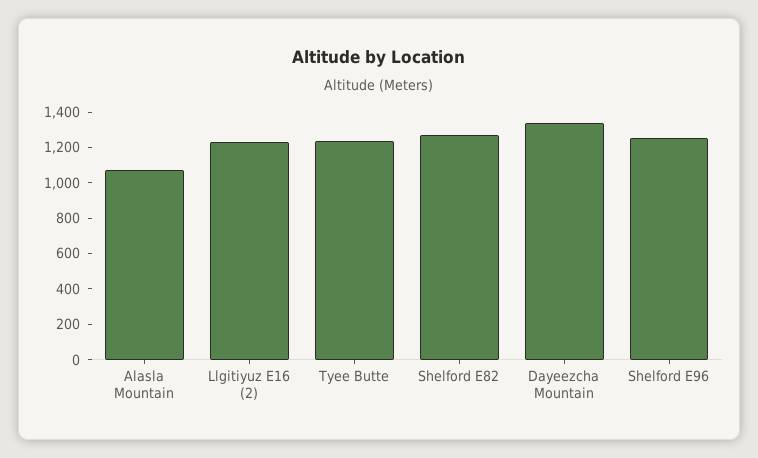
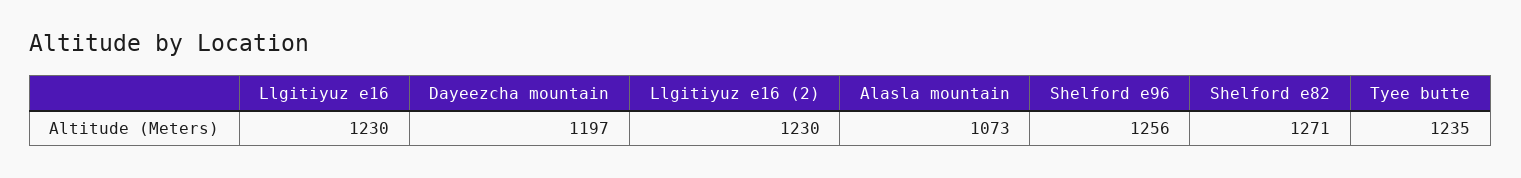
  {
    "Alasla Mountain": 1073,
    "Llgitiyuz E16 (2)": 1230,
    "Tyee Butte": 1235,
    "Shelford E82": 1271,
-   "Dayeezcha Mountain": 1350,
+   "Dayeezcha Mountain": 1197,
-   "Shelford E96": 1256
+   "Shelford E96": 1256,
+   "Llgitiyuz e16": 1230
  }

